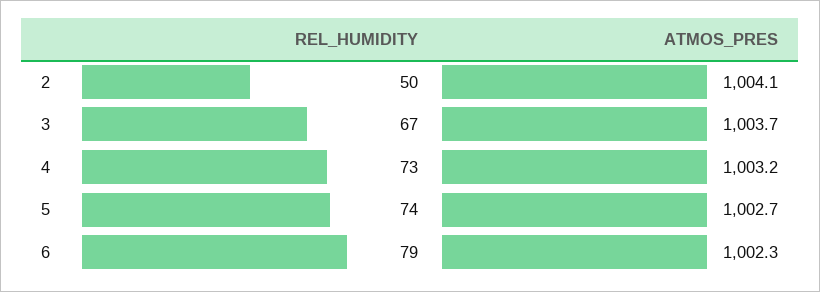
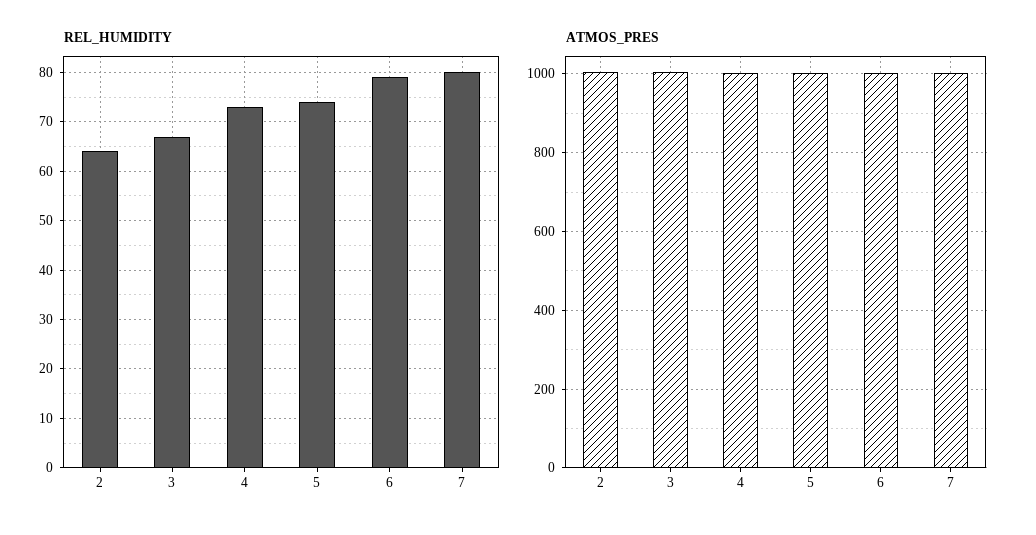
  {
    "REL_HUMIDITY": {
-     "2": 50,
+     "2": 65,
      "3": 67,
      "4": 73,
      "5": 74,
-     "6": 79
+     "6": 79,
+     "7": 80
    },
    "ATMOS_PRES": {
      "2": 1004.1,
      "3": 1003.7,
      "4": 1003.2,
      "5": 1002.7,
-     "6": 1002.3
+     "6": 1002.3,
+     "7": 1000
    }
  }

